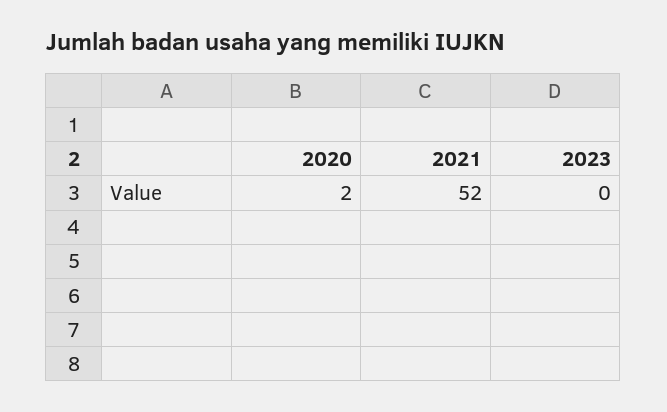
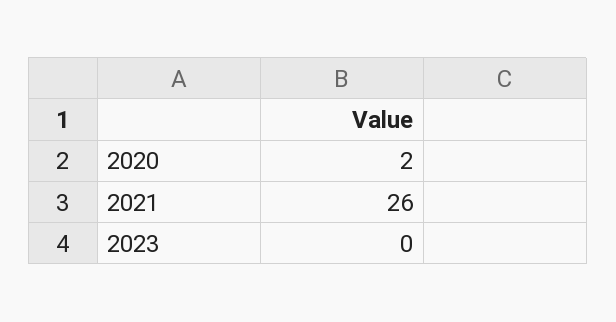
  {
    "2020": 2,
-   "2021": 52,
+   "2021": 26,
    "2023": 0
  }

